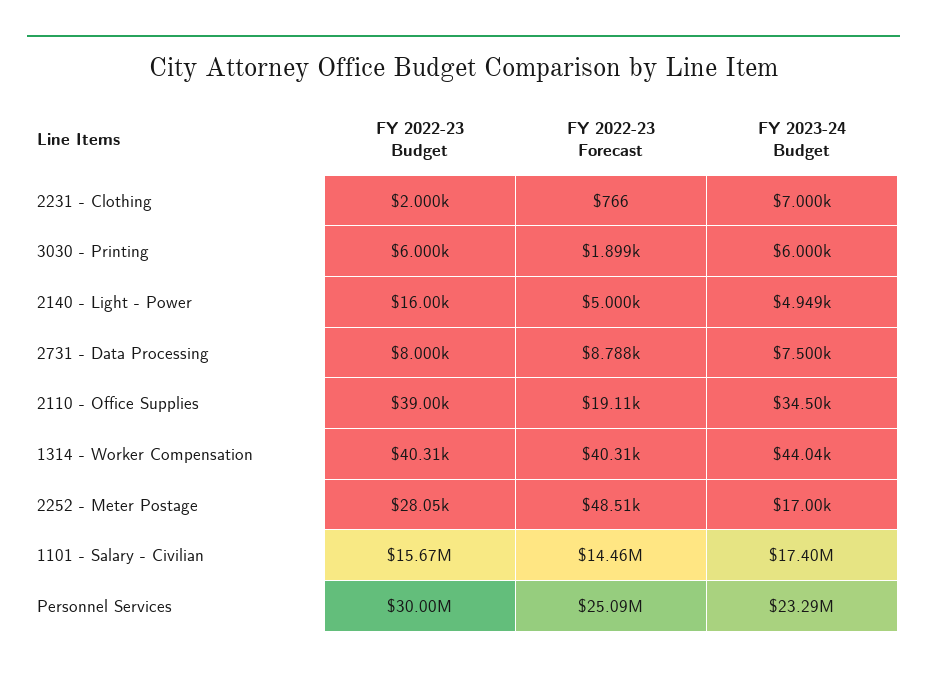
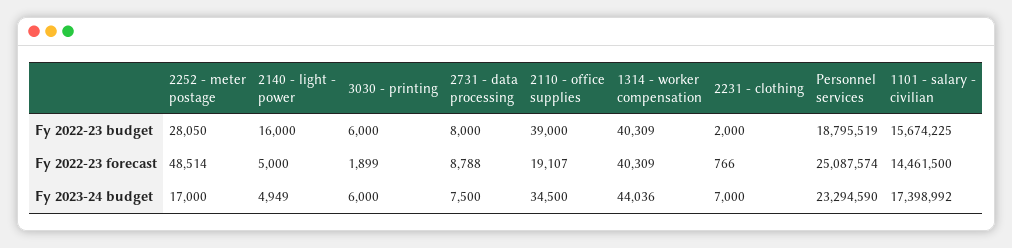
  {
    "FY 2022-23 Budget": {
      "2231 - Clothing": 2000,
      "3030 - Printing": 6000,
      "2140 - Light - Power": 16000,
      "2731 - Data Processing": 8000,
      "2110 - Office Supplies": 39000,
      "1314 - Worker Compensation": 40309,
      "2252 - Meter Postage": 28050,
      "1101 - Salary - Civilian": 15674225,
-     "Personnel Services": 30000000
+     "Personnel Services": 18795519
    },
    "FY 2022-23 Forecast": {
      "2231 - Clothing": 766,
      "3030 - Printing": 1899,
      "2140 - Light - Power": 5000,
      "2731 - Data Processing": 8788,
      "2110 - Office Supplies": 19107,
      "1314 - Worker Compensation": 40309,
      "2252 - Meter Postage": 48514,
      "1101 - Salary - Civilian": 14461500,
      "Personnel Services": 25087574
    },
    "FY 2023-24 Budget": {
      "2231 - Clothing": 7000,
      "3030 - Printing": 6000,
      "2140 - Light - Power": 4949,
      "2731 - Data Processing": 7500,
      "2110 - Office Supplies": 34500,
      "1314 - Worker Compensation": 44036,
      "2252 - Meter Postage": 17000,
      "1101 - Salary - Civilian": 17398992,
      "Personnel Services": 23294590
    }
  }

